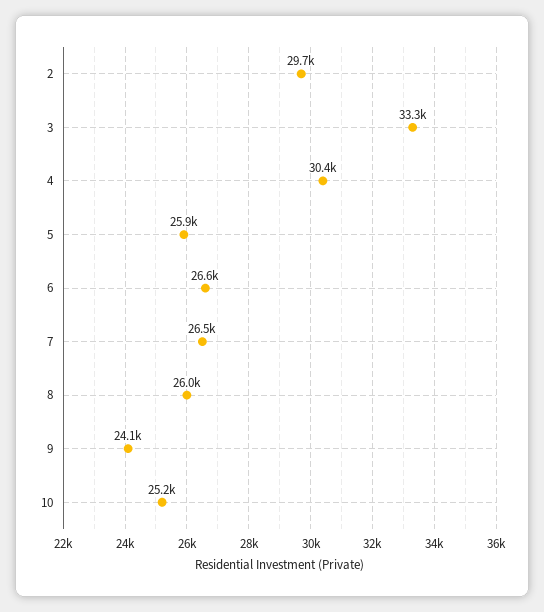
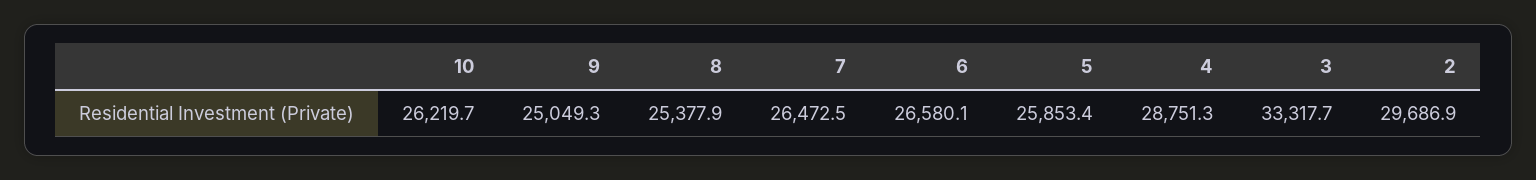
  {
    "2": 29686.9,
    "3": 33317.7,
-   "4": 30400,
+   "4": 28751.3,
    "5": 25853.4,
    "6": 26580.1,
    "7": 26472.5,
-   "8": 26000,
+   "8": 25377.9,
-   "9": 24100,
+   "9": 25049.3,
-   "10": 25200
+   "10": 26219.7
  }

